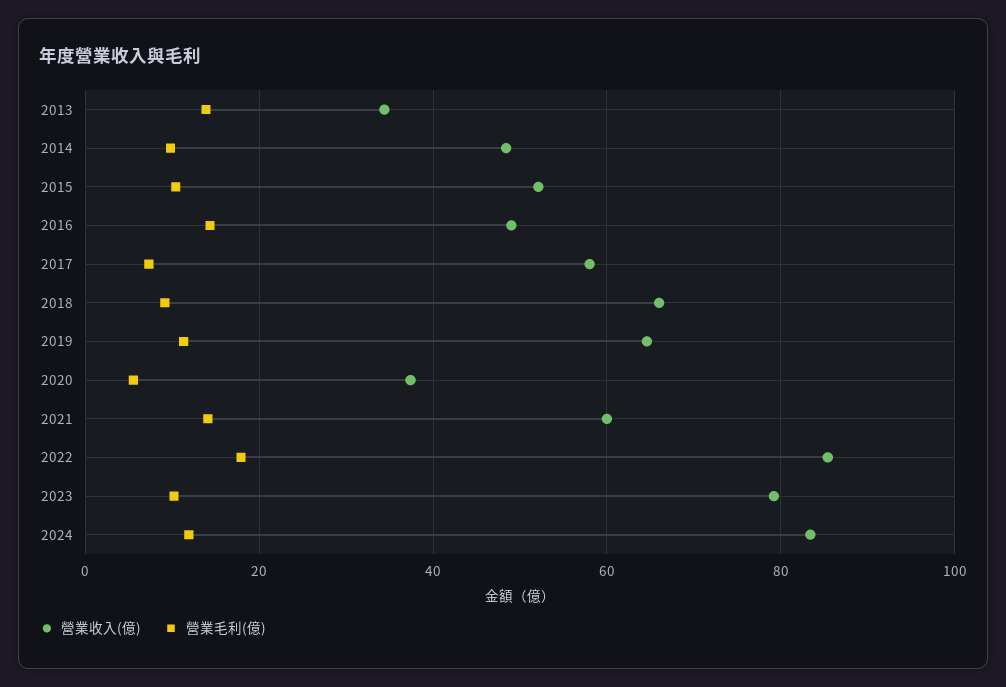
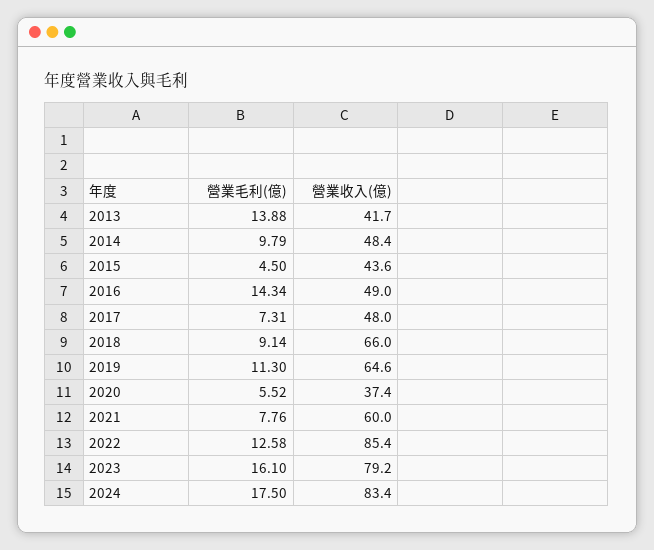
  {
    "營業收入(億)": {
-     "2013": 34,
+     "2013": 41.7,
      "2014": 48.4,
-     "2015": 52,
+     "2015": 43.6,
      "2016": 49,
-     "2017": 58,
+     "2017": 48,
      "2018": 66,
      "2019": 64.6,
      "2020": 37.4,
      "2021": 60,
      "2022": 85.4,
      "2023": 79.2,
      "2024": 83.4
    },
    "營業毛利(億)": {
      "2013": 13.88,
      "2014": 9.79,
-     "2015": 10,
+     "2015": 4.5,
      "2016": 14.34,
      "2017": 7.31,
      "2018": 9.14,
      "2019": 11.3,
      "2020": 5.52,
-     "2021": 14,
+     "2021": 7.76,
-     "2022": 18,
+     "2022": 12.58,
-     "2023": 10,
+     "2023": 16.1,
-     "2024": 12
+     "2024": 17.5
    }
  }

